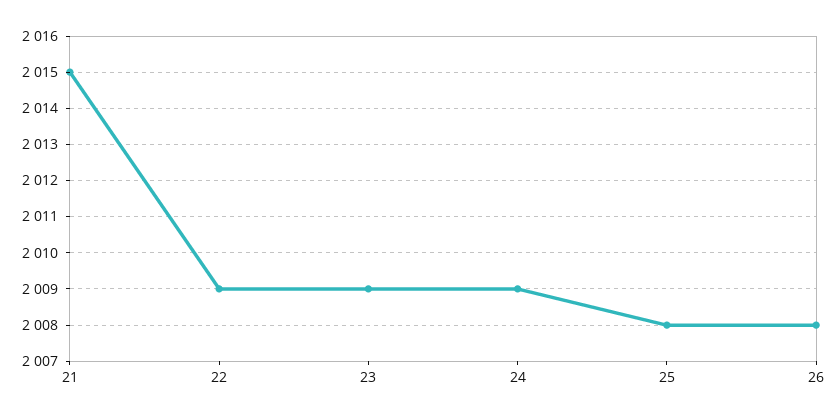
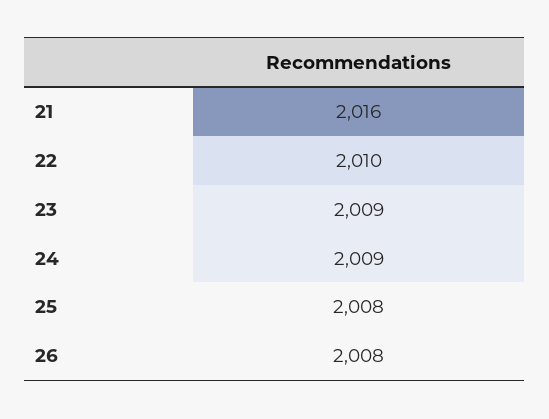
  {
-   "21": 2015,
+   "21": 2016,
-   "22": 2009,
+   "22": 2010,
    "23": 2009,
    "24": 2009,
    "25": 2008,
    "26": 2008
  }

